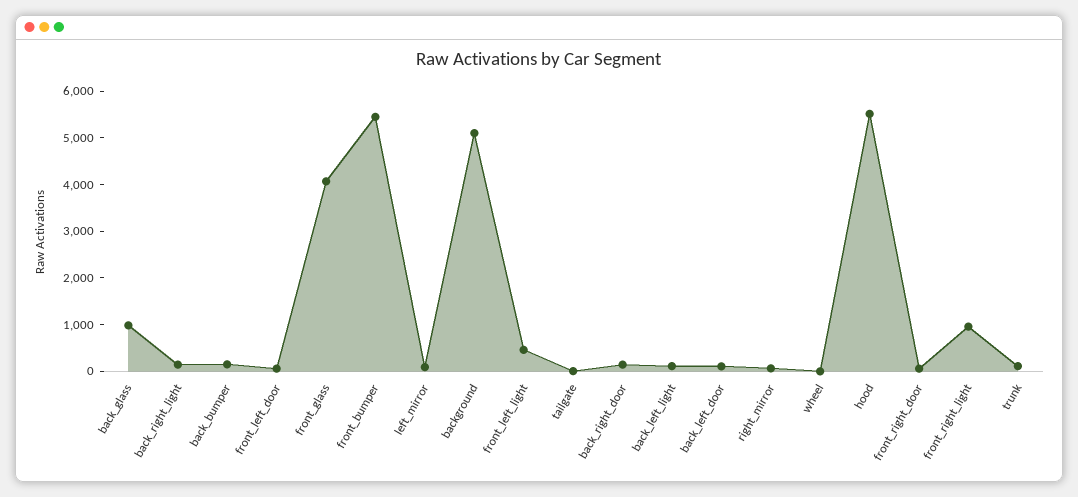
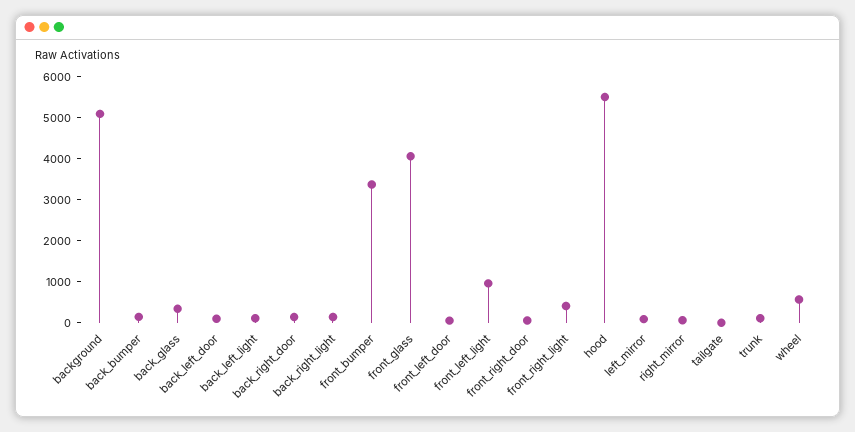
  {
-   "back_glass": 1000,
+   "back_glass": 400,
    "back_right_light": 200,
    "back_bumper": 200,
    "front_left_door": 0,
    "front_glass": 4000,
-   "front_bumper": 5400,
+   "front_bumper": 3400,
    "left_mirror": 0,
    "background": 5000,
-   "front_left_light": 400,
+   "front_left_light": 1000,
    "tailgate": 0,
    "back_right_door": 200,
    "back_left_light": 200,
    "back_left_door": 200,
    "right_mirror": 0,
-   "wheel": 0,
+   "wheel": 600,
    "hood": 5600,
    "front_right_door": 0,
-   "front_right_light": 1000,
+   "front_right_light": 400,
    "trunk": 200
  }

